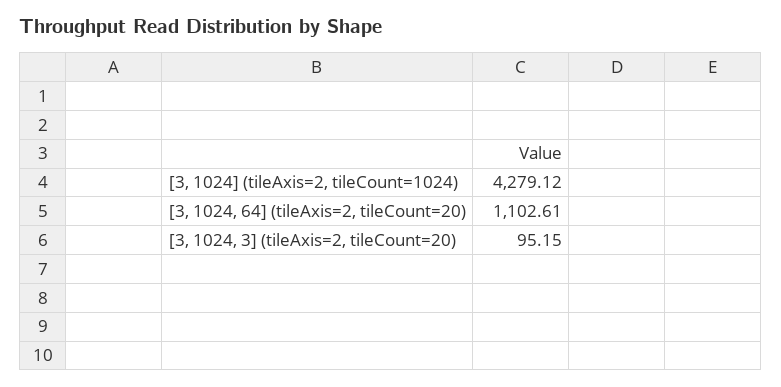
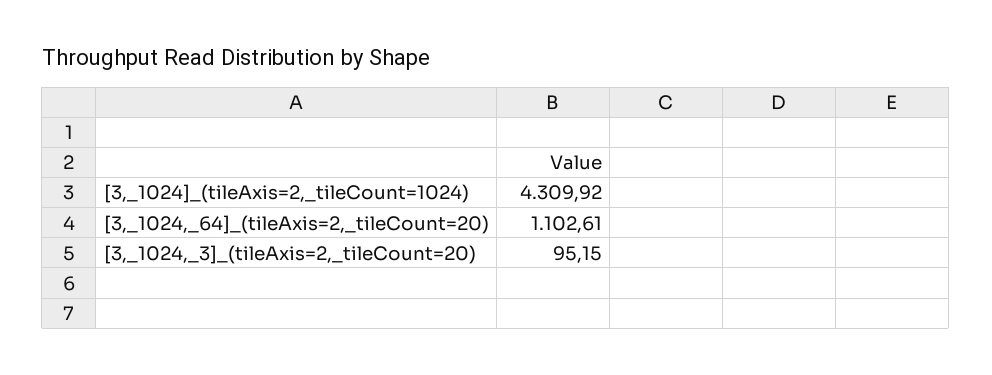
  {
-   "[3, 1024] (tileAxis=2, tileCount=1024)": 4279.12,
+   "[3, 1024] (tileAxis=2, tileCount=1024)": 4309.92,
    "[3, 1024, 64] (tileAxis=2, tileCount=20)": 1102.61,
    "[3, 1024, 3] (tileAxis=2, tileCount=20)": 95.15
  }

